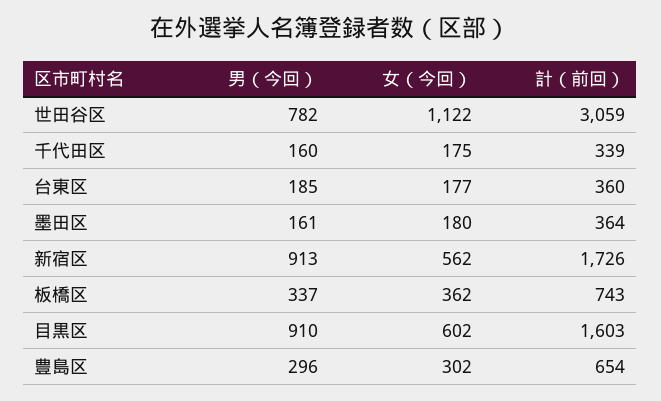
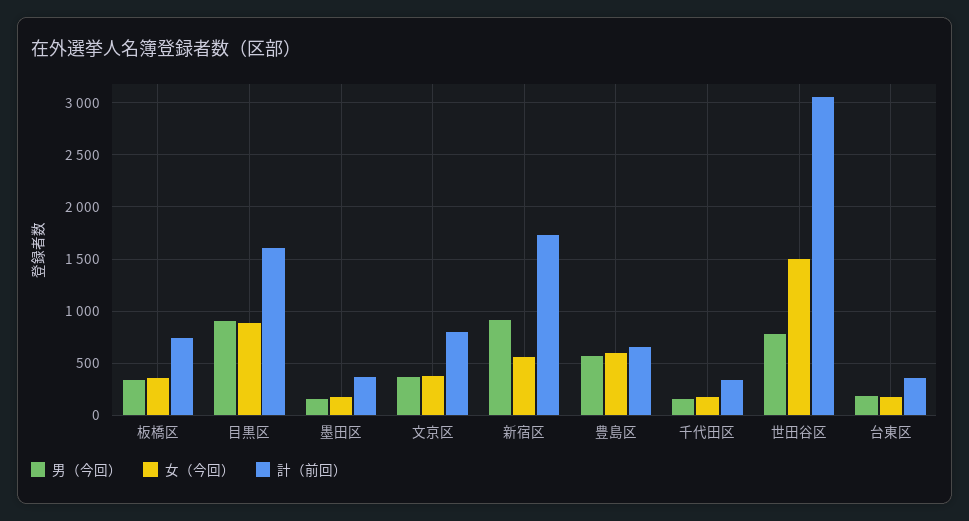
  {
    "男（今回）": {
      "世田谷区": 782,
      "千代田区": 160,
      "台東区": 185,
      "墨田区": 161,
      "新宿区": 913,
      "板橋区": 337,
      "目黒区": 910,
-     "豊島区": 296
+     "豊島区": 600,
+     "文京区": 400
    },
    "女（今回）": {
-     "世田谷区": 1122,
+     "世田谷区": 1500,
      "千代田区": 175,
      "台東区": 177,
      "墨田区": 180,
      "新宿区": 562,
      "板橋区": 362,
-     "目黒区": 602,
+     "目黒区": 900,
-     "豊島区": 302
+     "豊島区": 600,
+     "文京区": 400
    },
    "計（前回）": {
      "世田谷区": 3059,
      "千代田区": 339,
      "台東区": 360,
      "墨田区": 364,
      "新宿区": 1726,
      "板橋区": 743,
      "目黒区": 1603,
-     "豊島区": 654
+     "豊島区": 654,
+     "文京区": 800
    }
  }

